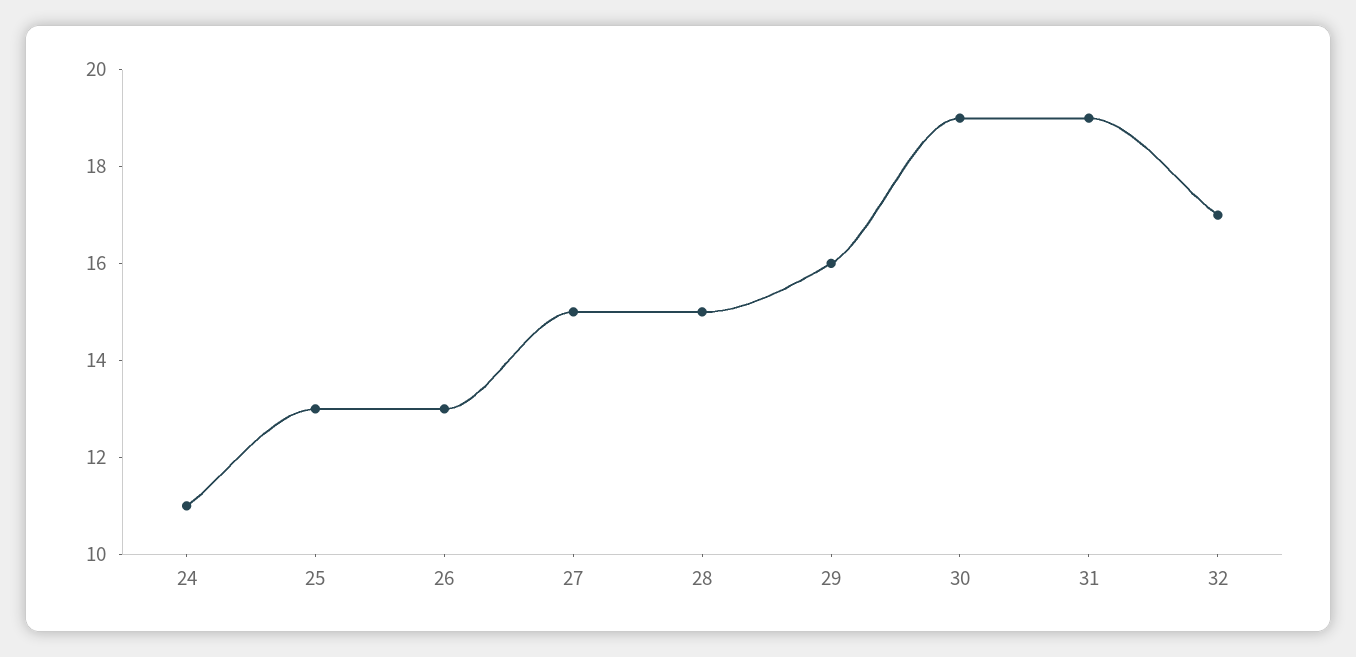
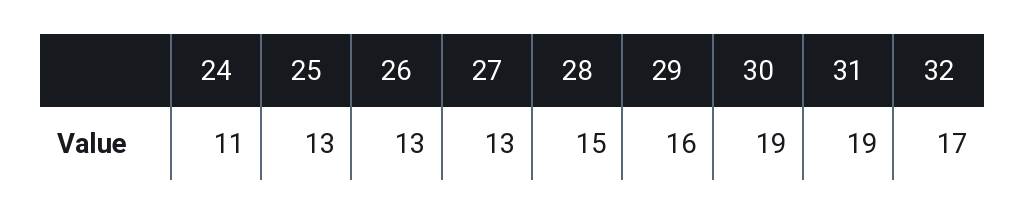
  {
    "24": 11,
    "25": 13,
    "26": 13,
-   "27": 15,
+   "27": 13,
    "28": 15,
    "29": 16,
    "30": 19,
    "31": 19,
    "32": 17
  }

